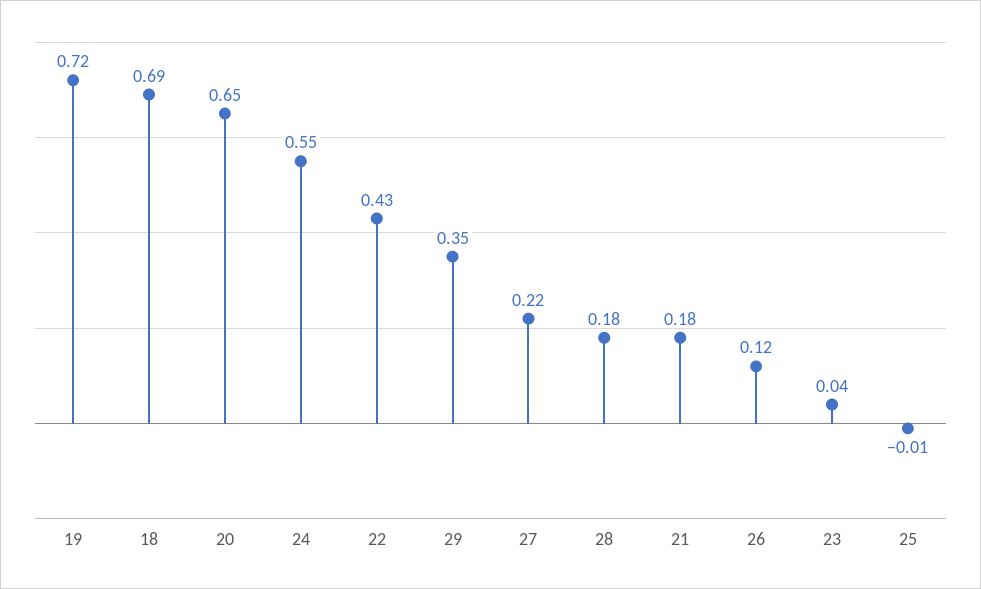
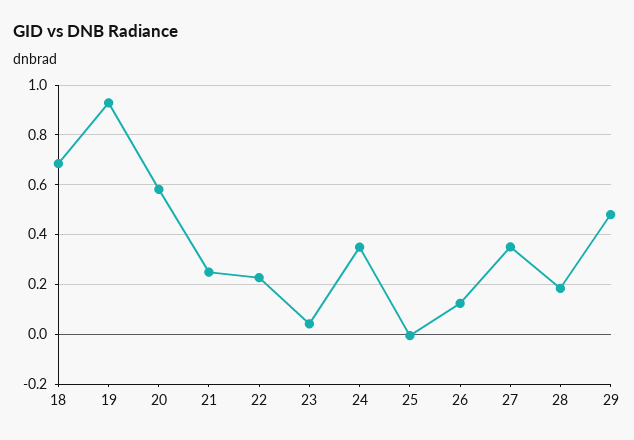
  {
-   "19": 0.72,
+   "19": 0.925,
    "18": 0.69,
-   "20": 0.65,
+   "20": 0.575,
-   "24": 0.55,
+   "24": 0.35,
-   "22": 0.43,
+   "22": 0.225,
-   "29": 0.35,
+   "29": 0.475,
-   "27": 0.22,
+   "27": 0.35,
    "28": 0.18,
-   "21": 0.18,
+   "21": 0.25,
    "26": 0.12,
    "23": 0.04,
    "25": -0.01
  }

